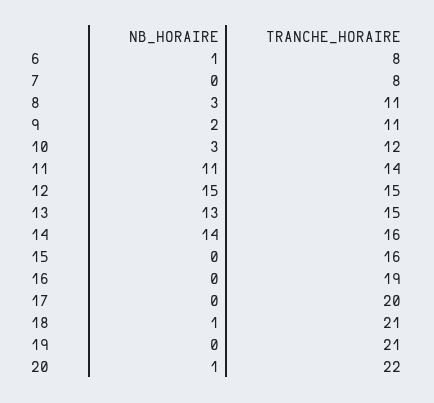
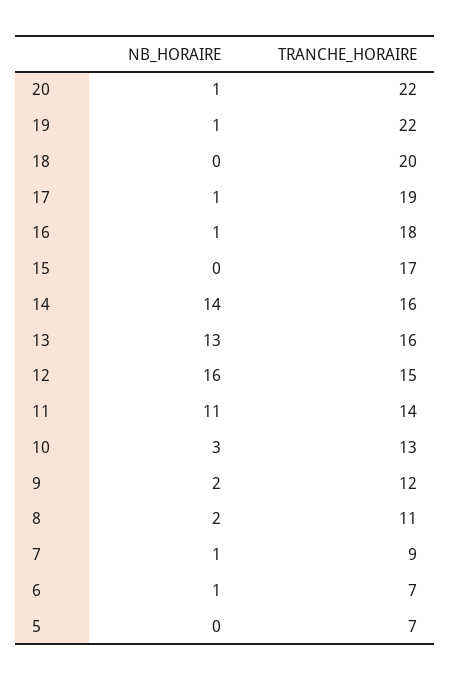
  {
    "NB_HORAIRE": {
      "6": 1,
-     "7": 0,
+     "7": 1,
-     "8": 3,
+     "8": 2,
      "9": 2,
      "10": 3,
      "11": 11,
-     "12": 15,
+     "12": 16,
      "13": 13,
      "14": 14,
      "15": 0,
-     "16": 0,
+     "16": 1,
-     "17": 0,
+     "17": 1,
-     "18": 1,
+     "18": 0,
-     "19": 0,
+     "19": 1,
-     "20": 1
+     "20": 1,
+     "5": 0
    },
    "TRANCHE_HORAIRE": {
-     "6": 8,
+     "6": 7,
-     "7": 8,
+     "7": 9,
      "8": 11,
-     "9": 11,
+     "9": 12,
-     "10": 12,
+     "10": 13,
      "11": 14,
      "12": 15,
-     "13": 15,
+     "13": 16,
      "14": 16,
-     "15": 16,
+     "15": 17,
-     "16": 19,
+     "16": 18,
-     "17": 20,
+     "17": 19,
-     "18": 21,
+     "18": 20,
-     "19": 21,
+     "19": 22,
-     "20": 22
+     "20": 22,
+     "5": 7
    }
  }

